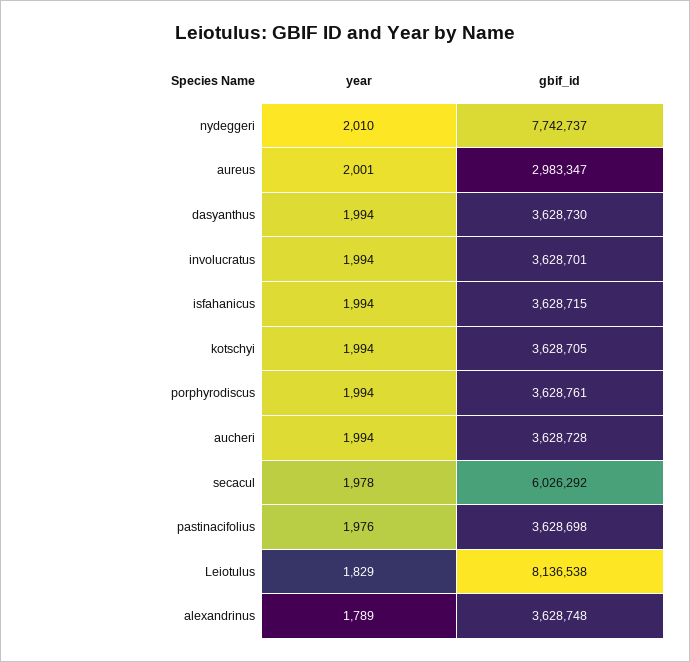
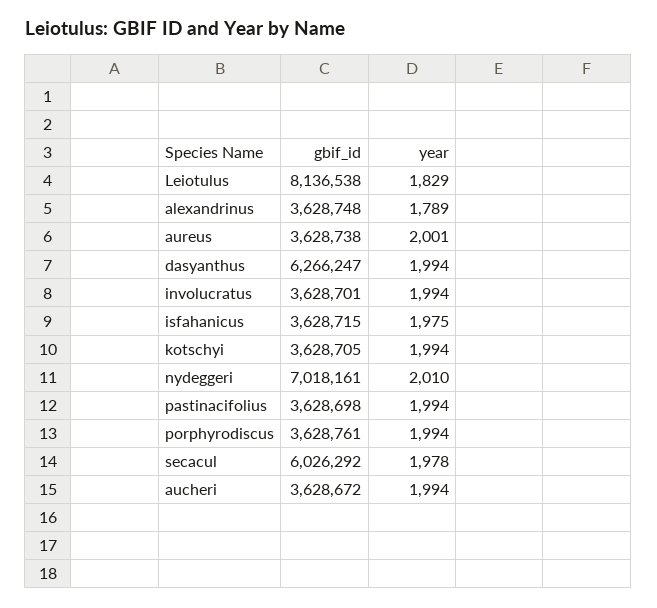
  {
    "year": {
      "nydeggeri": 2010,
      "aureus": 2001,
      "dasyanthus": 1994,
      "involucratus": 1994,
-     "isfahanicus": 1994,
+     "isfahanicus": 1975,
      "kotschyi": 1994,
      "porphyrodiscus": 1994,
      "aucheri": 1994,
      "secacul": 1978,
-     "pastinacifolius": 1976,
+     "pastinacifolius": 1994,
      "Leiotulus": 1829,
      "alexandrinus": 1789
    },
    "gbif_id": {
-     "nydeggeri": 7742737,
+     "nydeggeri": 7018161,
-     "aureus": 2983347,
+     "aureus": 3628738,
-     "dasyanthus": 3628730,
+     "dasyanthus": 6266247,
      "involucratus": 3628701,
      "isfahanicus": 3628715,
      "kotschyi": 3628705,
      "porphyrodiscus": 3628761,
-     "aucheri": 3628728,
+     "aucheri": 3628672,
      "secacul": 6026292,
      "pastinacifolius": 3628698,
      "Leiotulus": 8136538,
      "alexandrinus": 3628748
    }
  }

